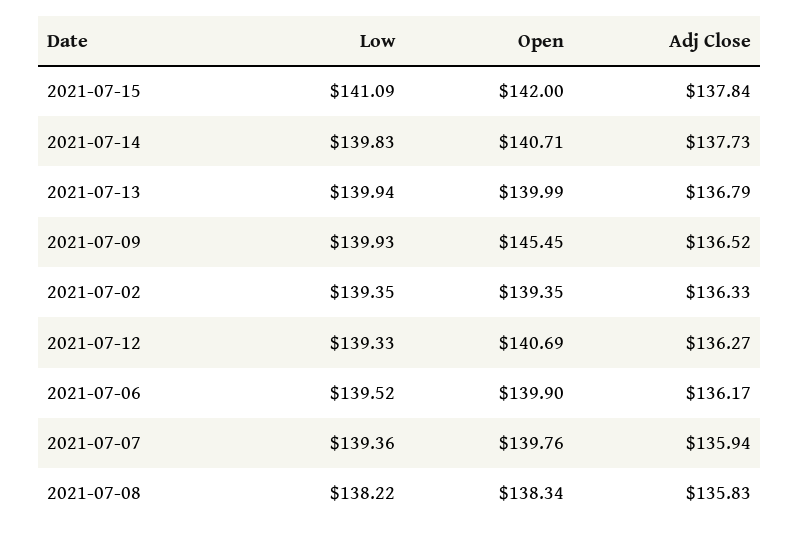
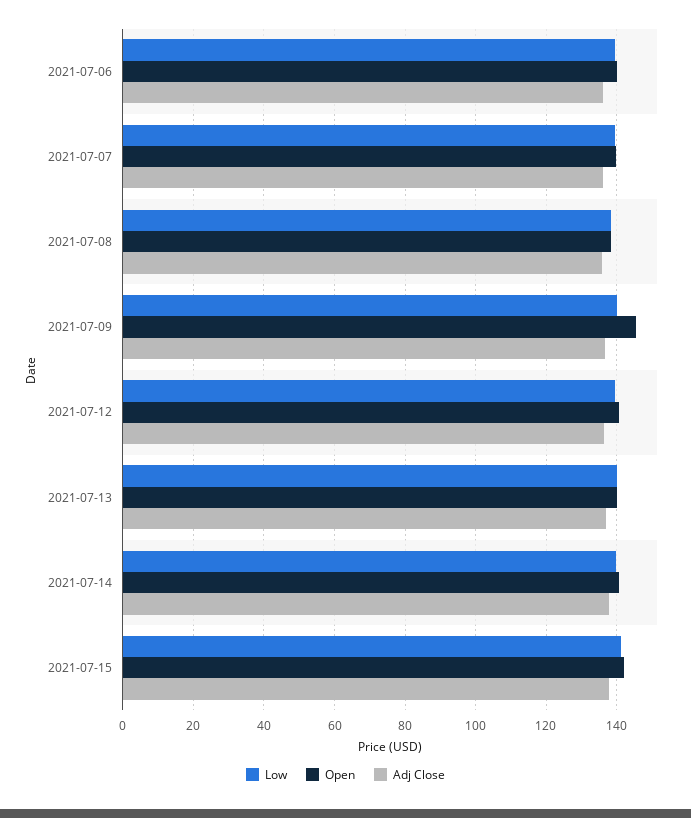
  {
    "Low": {
      "2021-07-15": 141.09,
      "2021-07-14": 139.83,
      "2021-07-13": 139.94,
      "2021-07-09": 139.93,
-     "2021-07-02": 139.35,
      "2021-07-12": 139.33,
      "2021-07-06": 139.52,
      "2021-07-07": 139.36,
      "2021-07-08": 138.22
    },
    "Open": {
      "2021-07-15": 142,
      "2021-07-14": 140.71,
      "2021-07-13": 139.99,
      "2021-07-09": 145.45,
-     "2021-07-02": 139.35,
      "2021-07-12": 140.69,
      "2021-07-06": 139.9,
      "2021-07-07": 139.76,
      "2021-07-08": 138.34
    },
    "Adj Close": {
      "2021-07-15": 137.84,
      "2021-07-14": 137.73,
      "2021-07-13": 136.79,
      "2021-07-09": 136.52,
-     "2021-07-02": 136.33,
      "2021-07-12": 136.27,
      "2021-07-06": 136.17,
      "2021-07-07": 135.94,
      "2021-07-08": 135.83
    }
  }

